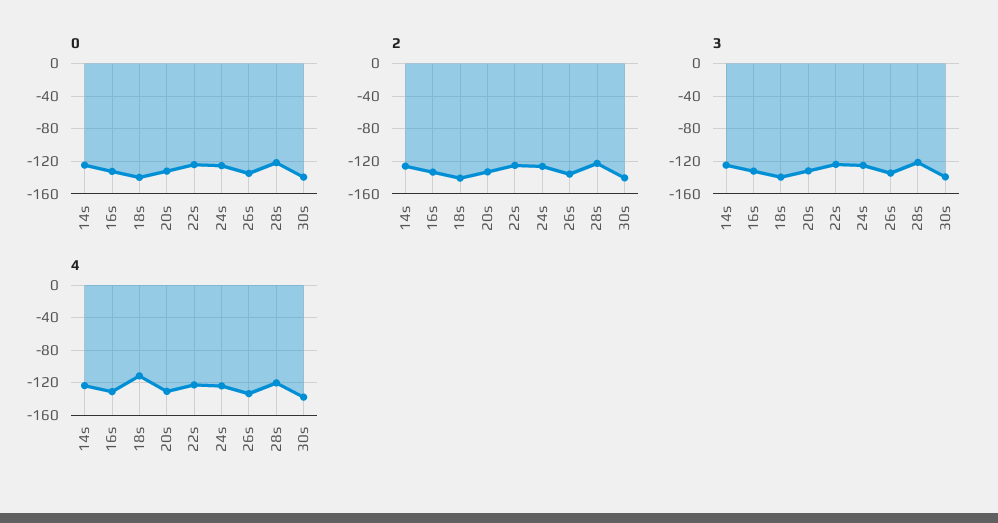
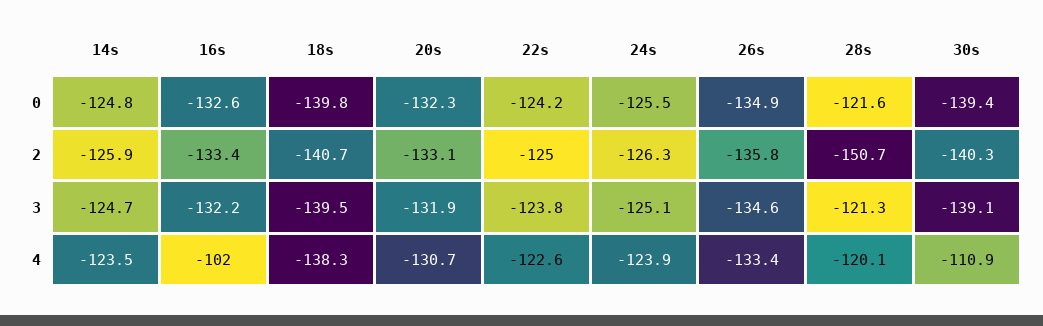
  {
    "0": {
      "14s": -124.8,
      "16s": -132.6,
      "18s": -139.8,
      "20s": -132.3,
      "22s": -124.2,
      "24s": -125.5,
      "26s": -134.9,
      "28s": -121.6,
      "30s": -139.4
    },
    "2": {
      "14s": -125.9,
      "16s": -133.4,
      "18s": -140.7,
      "20s": -133.1,
      "22s": -125,
      "24s": -126.3,
      "26s": -135.8,
-     "28s": -120,
+     "28s": -150.7,
      "30s": -140.3
    },
    "3": {
      "14s": -124.7,
      "16s": -132.2,
      "18s": -139.5,
      "20s": -131.9,
      "22s": -123.8,
      "24s": -125.1,
      "26s": -134.6,
      "28s": -121.3,
      "30s": -139.1
    },
    "4": {
      "14s": -123.5,
-     "16s": -130,
+     "16s": -102,
-     "18s": -110,
+     "18s": -138.3,
      "20s": -130.7,
      "22s": -122.6,
      "24s": -123.9,
      "26s": -133.4,
      "28s": -120.1,
-     "30s": -140
+     "30s": -110.9
    }
  }

